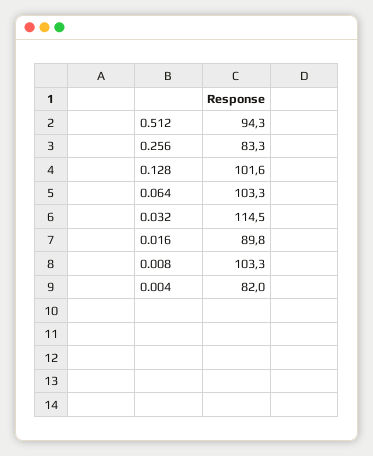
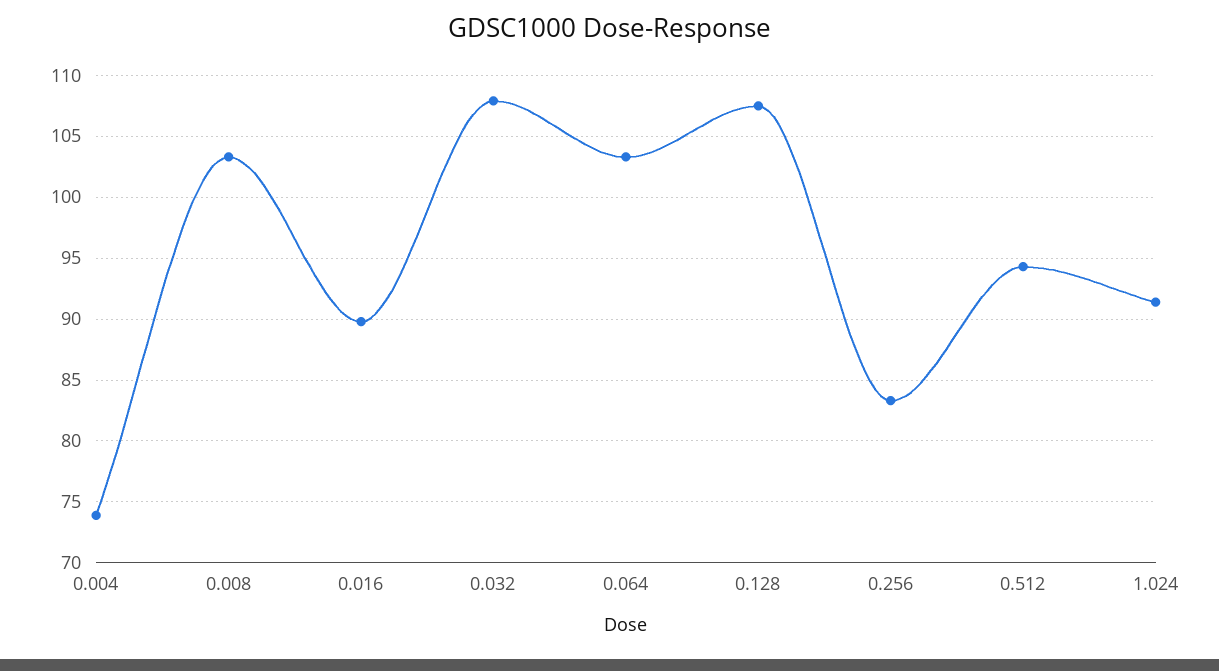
  {
    "0.512": 94.3,
    "0.256": 83.3,
-   "0.128": 101.6,
+   "0.128": 107.5,
    "0.064": 103.3,
-   "0.032": 114.5,
+   "0.032": 108,
    "0.016": 89.8,
    "0.008": 103.3,
-   "0.004": 82
+   "0.004": 74,
+   "1.024": 91.5
  }

